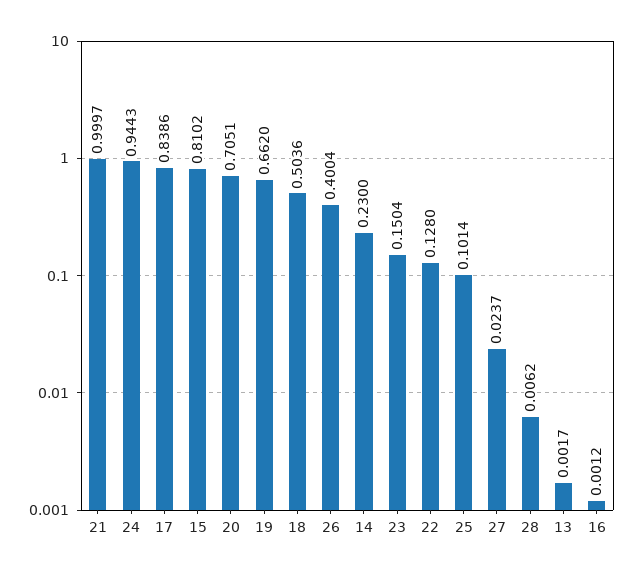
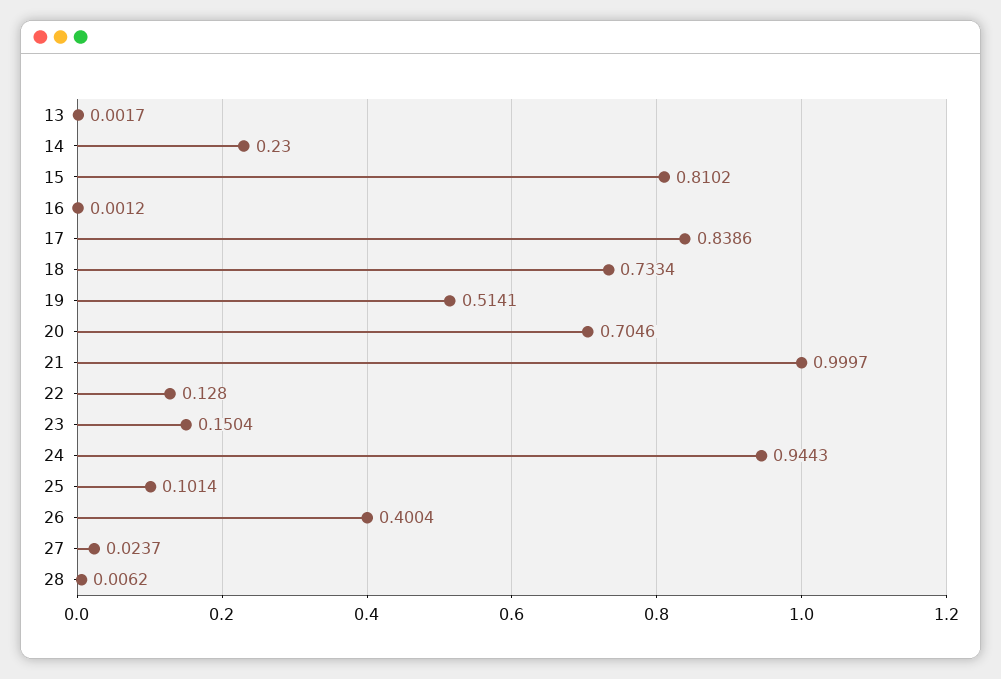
  {
    "21": 0.9997,
    "24": 0.9443,
    "17": 0.8386,
    "15": 0.8102,
-   "20": 0.7051,
+   "20": 0.7046,
-   "19": 0.662,
+   "19": 0.5141,
-   "18": 0.5036,
+   "18": 0.7334,
    "26": 0.4004,
    "14": 0.23,
    "23": 0.1504,
    "22": 0.128,
    "25": 0.1014,
    "27": 0.0237,
    "28": 0.0062,
    "13": 0.0017,
    "16": 0.0012
  }

